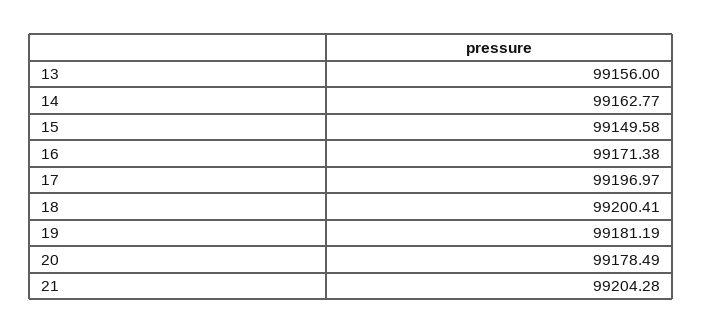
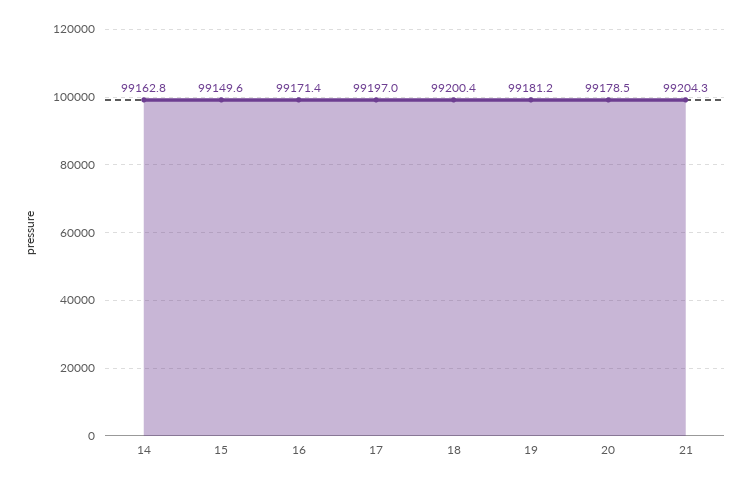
  {
-   "13": 99156,
    "14": 99162.77,
    "15": 99149.58,
    "16": 99171.38,
    "17": 99196.97,
    "18": 99200.41,
    "19": 99181.19,
    "20": 99178.49,
    "21": 99204.28
  }

